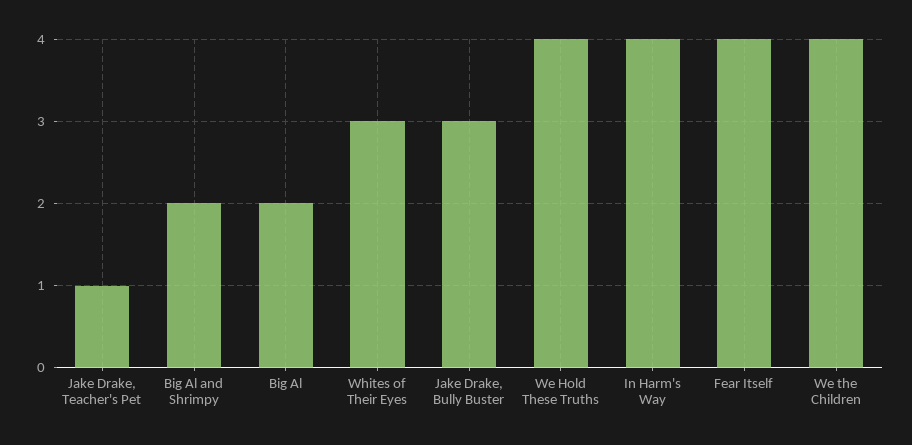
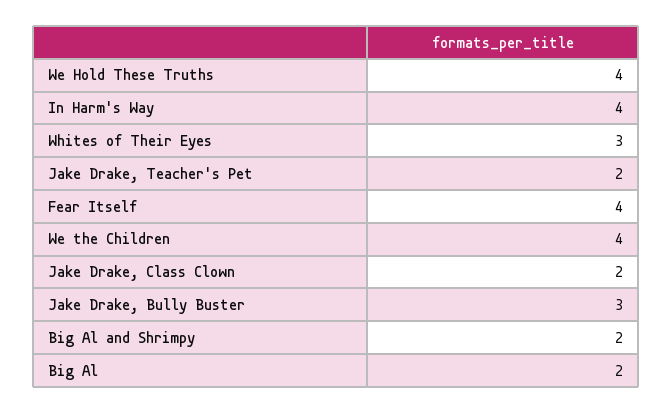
  {
-   "Jake Drake, Teacher's Pet": 1,
+   "Jake Drake, Teacher's Pet": 2,
    "Big Al and Shrimpy": 2,
    "Big Al": 2,
    "Whites of Their Eyes": 3,
    "Jake Drake, Bully Buster": 3,
    "We Hold These Truths": 4,
    "In Harm's Way": 4,
    "Fear Itself": 4,
-   "We the Children": 4
+   "We the Children": 4,
+   "Jake Drake, Class Clown": 2
  }

